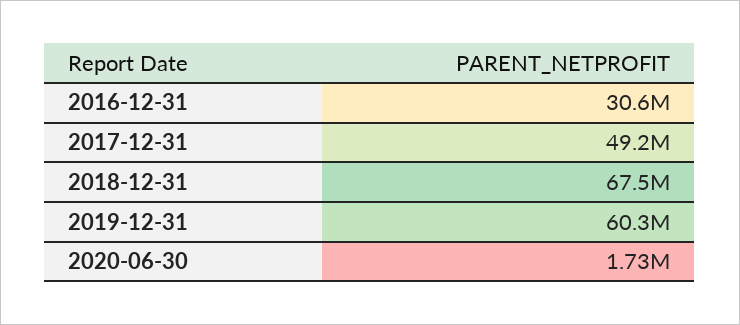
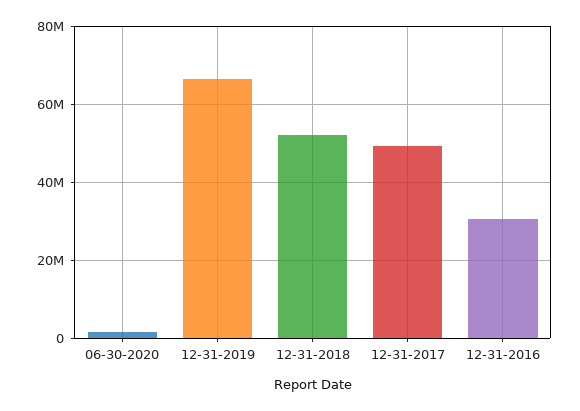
  {
    "2016-12-31": 30600000,
    "2017-12-31": 49200000,
-   "2018-12-31": 67500000,
+   "2018-12-31": 52000000,
-   "2019-12-31": 60300000,
+   "2019-12-31": 66000000,
    "2020-06-30": 1730000
  }

